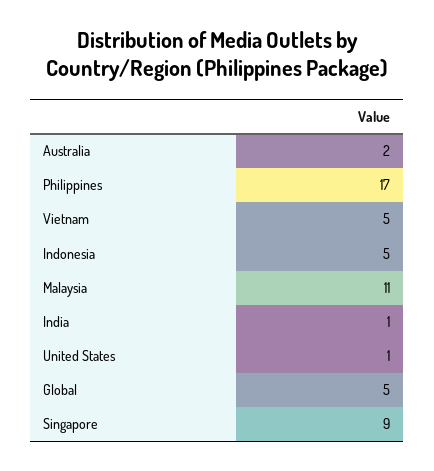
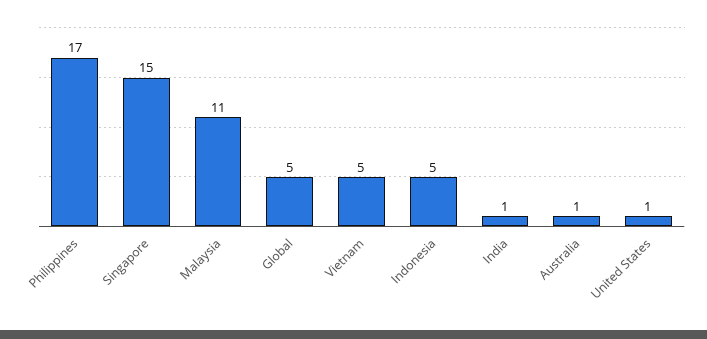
  {
-   "Australia": 2,
+   "Australia": 1,
    "Philippines": 17,
    "Vietnam": 5,
    "Indonesia": 5,
    "Malaysia": 11,
    "India": 1,
    "United States": 1,
    "Global": 5,
-   "Singapore": 9
+   "Singapore": 15
  }

